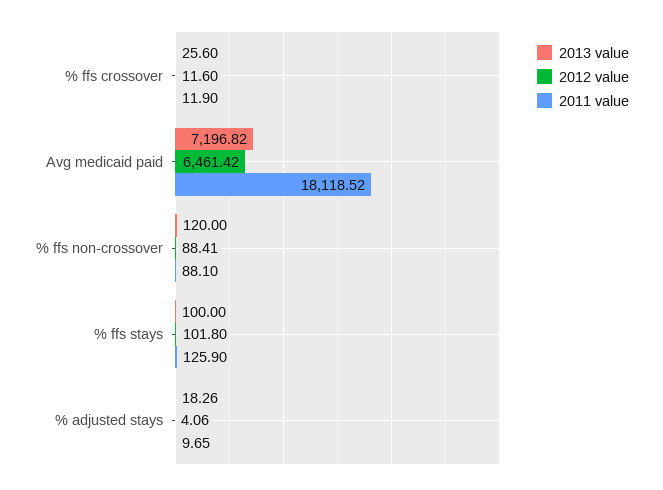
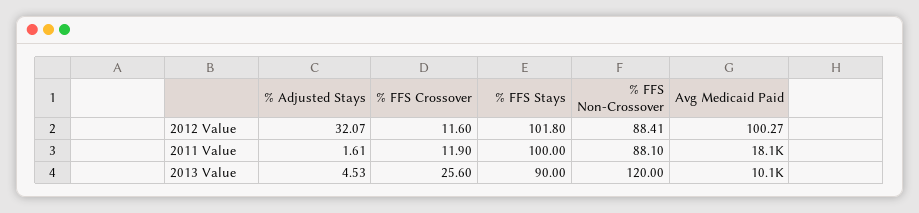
  {
    "2013 value": {
      "% ffs crossover": 25.6,
-     "Avg medicaid paid": 7196.82,
+     "Avg medicaid paid": 10100,
      "% ffs non-crossover": 120,
-     "% ffs stays": 100,
+     "% ffs stays": 90,
-     "% adjusted stays": 18.26
+     "% adjusted stays": 4.53
    },
    "2012 value": {
      "% ffs crossover": 11.6,
-     "Avg medicaid paid": 6461.42,
+     "Avg medicaid paid": 100.27,
      "% ffs non-crossover": 88.41,
      "% ffs stays": 101.8,
-     "% adjusted stays": 4.06
+     "% adjusted stays": 32.07
    },
    "2011 value": {
      "% ffs crossover": 11.9,
      "Avg medicaid paid": 18118.52,
      "% ffs non-crossover": 88.1,
-     "% ffs stays": 125.9,
+     "% ffs stays": 100,
-     "% adjusted stays": 9.65
+     "% adjusted stays": 1.61
    }
  }

